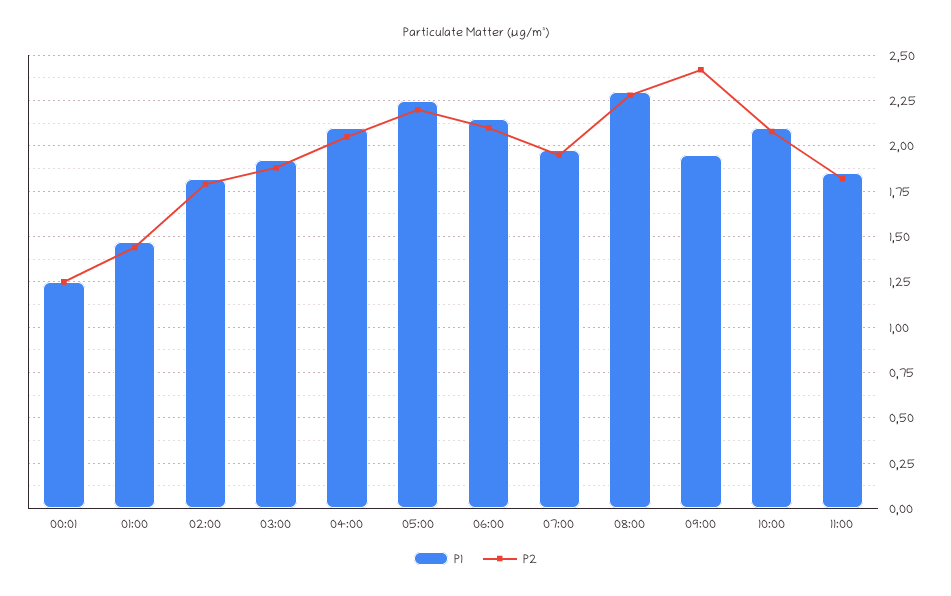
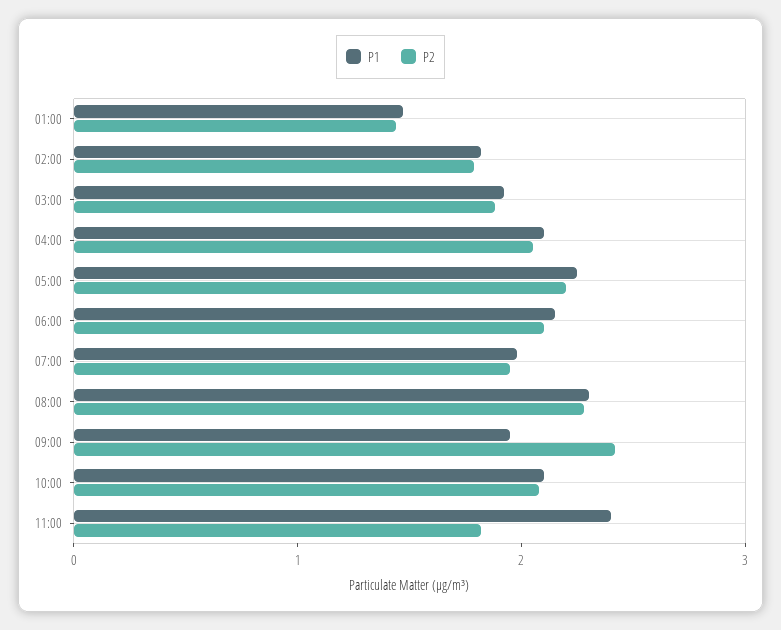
  {
    "P1": {
-     "00:01": 1.25,
      "01:00": 1.45,
      "02:00": 1.8,
      "03:00": 1.9,
      "04:00": 2.1,
      "05:00": 2.25,
      "06:00": 2.15,
      "07:00": 2,
      "08:00": 2.3,
      "09:00": 1.95,
      "10:00": 2.1,
-     "11:00": 1.85
+     "11:00": 2.4
    },
    "P2": {
-     "00:01": 1.25,
      "01:00": 1.45,
      "02:00": 1.8,
      "03:00": 1.9,
      "04:00": 2.05,
      "05:00": 2.2,
      "06:00": 2.1,
      "07:00": 1.95,
      "08:00": 2.3,
      "09:00": 2.4,
      "10:00": 2.1,
      "11:00": 1.8
    }
  }

